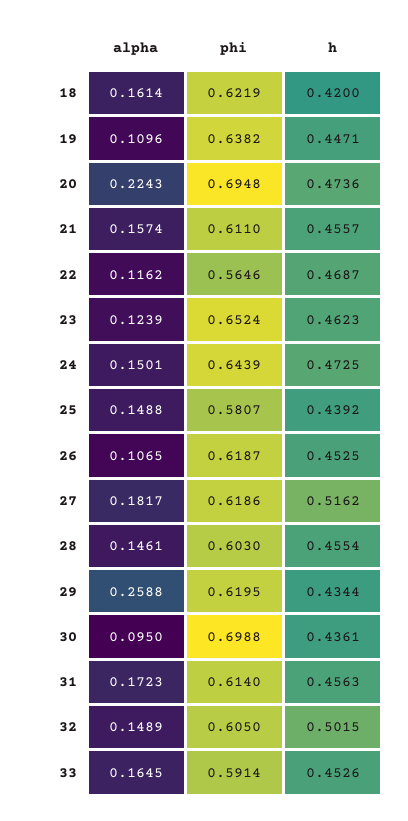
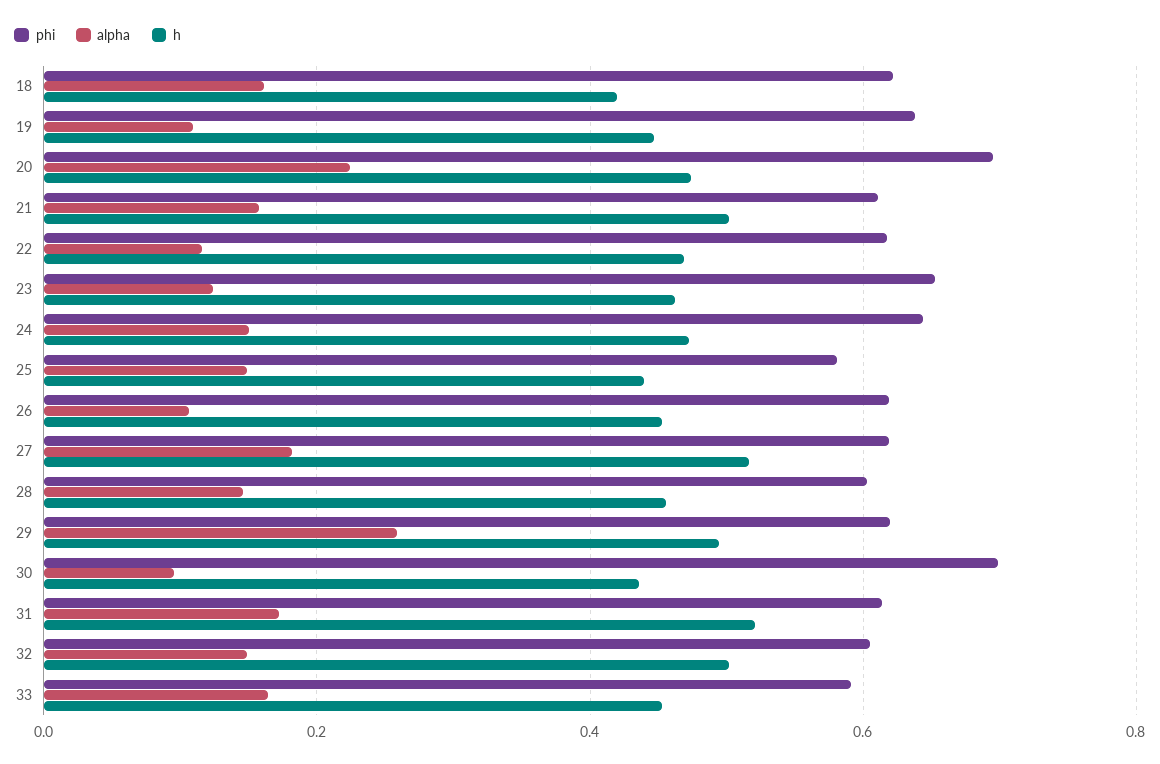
  {
    "alpha": {
      "18": 0.1614,
      "19": 0.1096,
      "20": 0.2243,
      "21": 0.1574,
      "22": 0.1162,
      "23": 0.1239,
      "24": 0.1501,
      "25": 0.1488,
      "26": 0.1065,
      "27": 0.1817,
      "28": 0.1461,
      "29": 0.2588,
      "30": 0.095,
      "31": 0.1723,
      "32": 0.1489,
      "33": 0.1645
    },
    "phi": {
      "18": 0.6219,
      "19": 0.6382,
      "20": 0.6948,
      "21": 0.611,
-     "22": 0.5646,
+     "22": 0.62,
      "23": 0.6524,
      "24": 0.6439,
      "25": 0.5807,
      "26": 0.6187,
      "27": 0.6186,
      "28": 0.603,
      "29": 0.6195,
      "30": 0.6988,
      "31": 0.614,
      "32": 0.605,
      "33": 0.5914
    },
    "h": {
      "18": 0.42,
      "19": 0.4471,
      "20": 0.4736,
-     "21": 0.4557,
+     "21": 0.5,
      "22": 0.4687,
      "23": 0.4623,
      "24": 0.4725,
      "25": 0.4392,
      "26": 0.4525,
      "27": 0.5162,
      "28": 0.4554,
-     "29": 0.4344,
+     "29": 0.5,
      "30": 0.4361,
-     "31": 0.4563,
+     "31": 0.52,
      "32": 0.5015,
      "33": 0.4526
    }
  }

